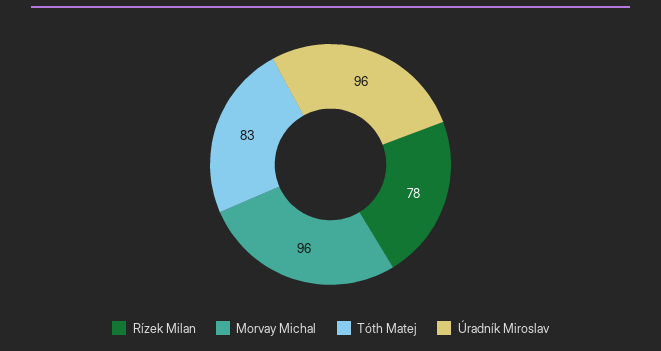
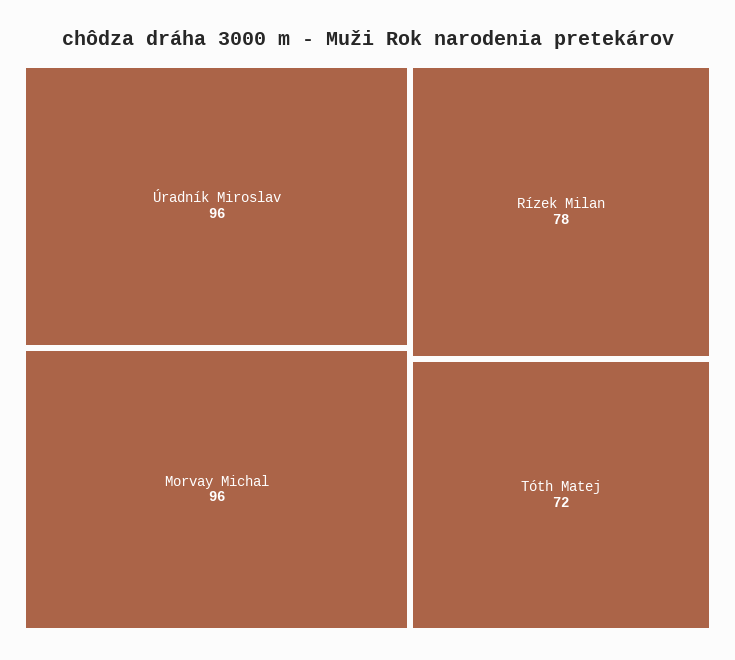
  {
    "Rízek Milan": 78,
    "Morvay Michal": 96,
-   "Tóth Matej": 83,
+   "Tóth Matej": 72,
    "Úradník Miroslav": 96
  }

